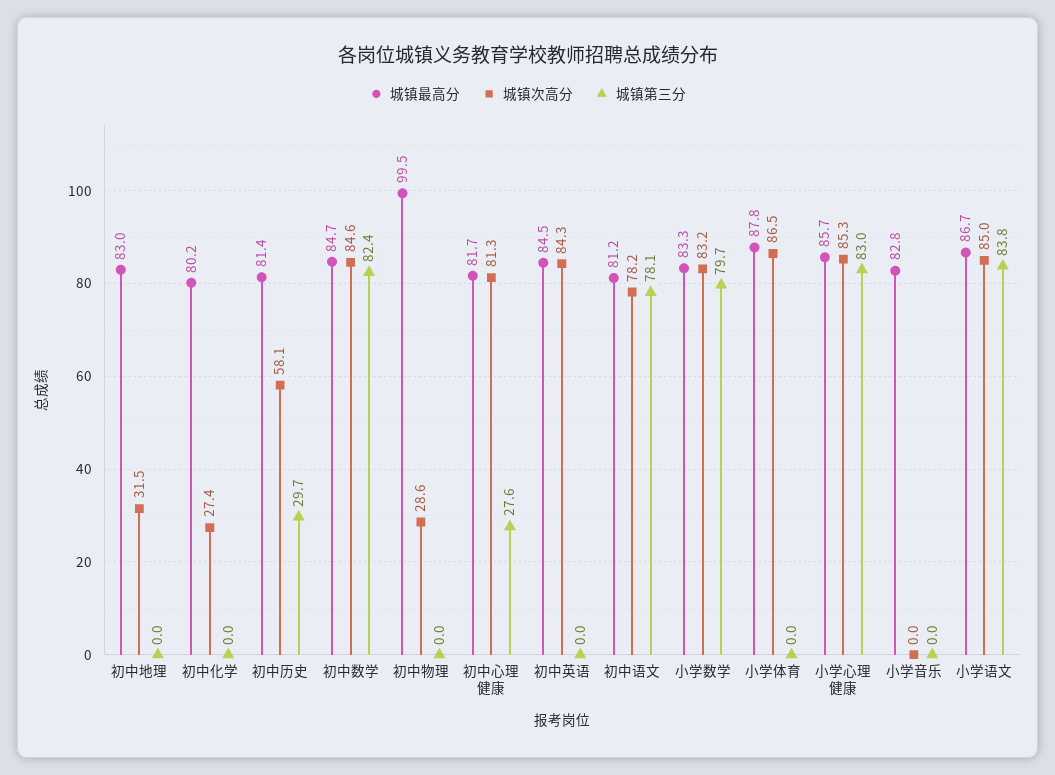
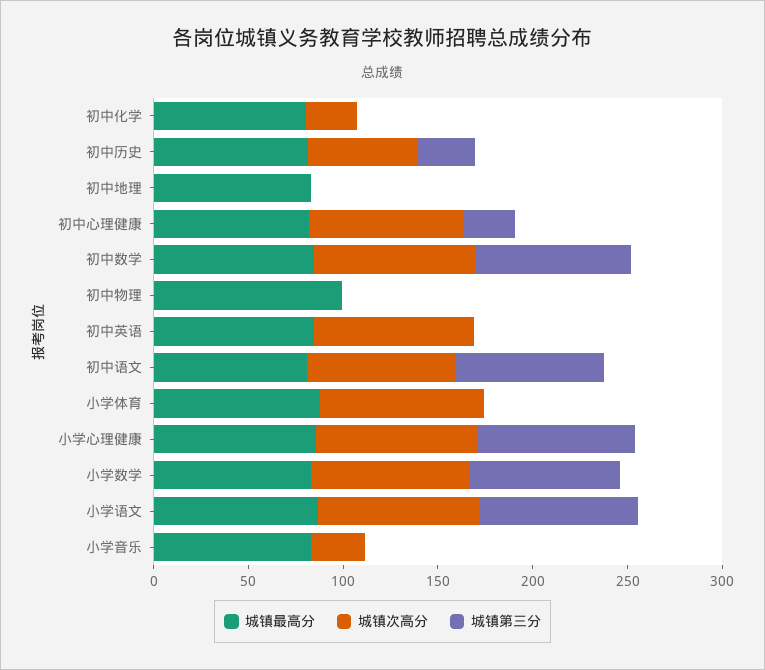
  {
    "城镇最高分": {
      "初中地理": 83,
      "初中化学": 80.2,
      "初中历史": 81.4,
      "初中数学": 84.7,
      "初中物理": 99.5,
      "初中心理健康": 81.7,
      "初中英语": 84.5,
      "初中语文": 81.2,
      "小学数学": 83.3,
      "小学体育": 87.8,
      "小学心理健康": 85.7,
      "小学音乐": 82.8,
      "小学语文": 86.7
    },
    "城镇次高分": {
-     "初中地理": 31.5,
+     "初中地理": 0,
      "初中化学": 27.4,
      "初中历史": 58.1,
      "初中数学": 84.6,
-     "初中物理": 28.6,
+     "初中物理": 0,
      "初中心理健康": 81.3,
      "初中英语": 84.3,
      "初中语文": 78.2,
      "小学数学": 83.2,
      "小学体育": 86.5,
      "小学心理健康": 85.3,
-     "小学音乐": 0,
+     "小学音乐": 30,
      "小学语文": 85
    },
    "城镇第三分": {
      "初中地理": 0,
      "初中化学": 0,
      "初中历史": 29.7,
      "初中数学": 82.4,
      "初中物理": 0,
      "初中心理健康": 27.6,
      "初中英语": 0,
      "初中语文": 78.1,
      "小学数学": 79.7,
      "小学体育": 0,
      "小学心理健康": 83,
      "小学音乐": 0,
      "小学语文": 83.8
    }
  }

